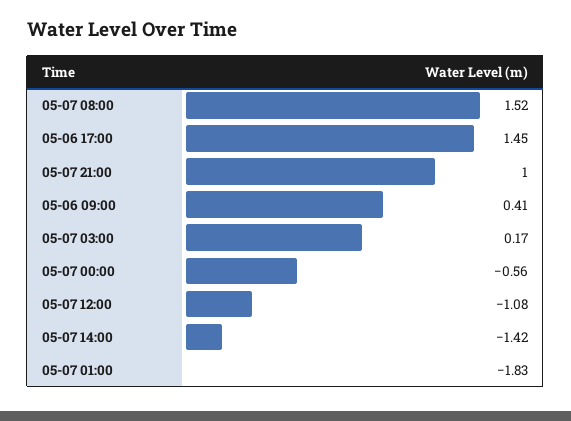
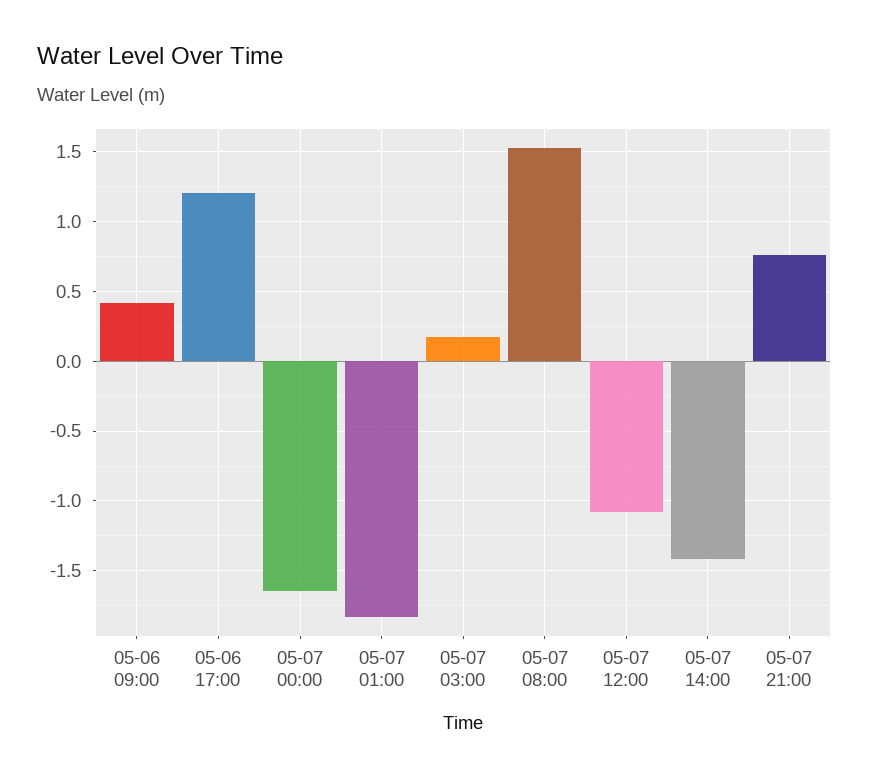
  {
    "05-07 08:00": 1.52,
-   "05-06 17:00": 1.45,
+   "05-06 17:00": 1.2,
-   "05-07 21:00": 1,
+   "05-07 21:00": 0.75,
    "05-06 09:00": 0.41,
    "05-07 03:00": 0.17,
-   "05-07 00:00": -0.56,
+   "05-07 00:00": -1.65,
    "05-07 12:00": -1.08,
    "05-07 14:00": -1.42,
    "05-07 01:00": -1.83
  }

